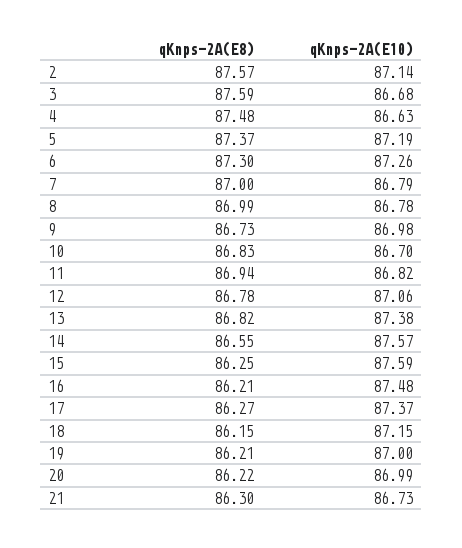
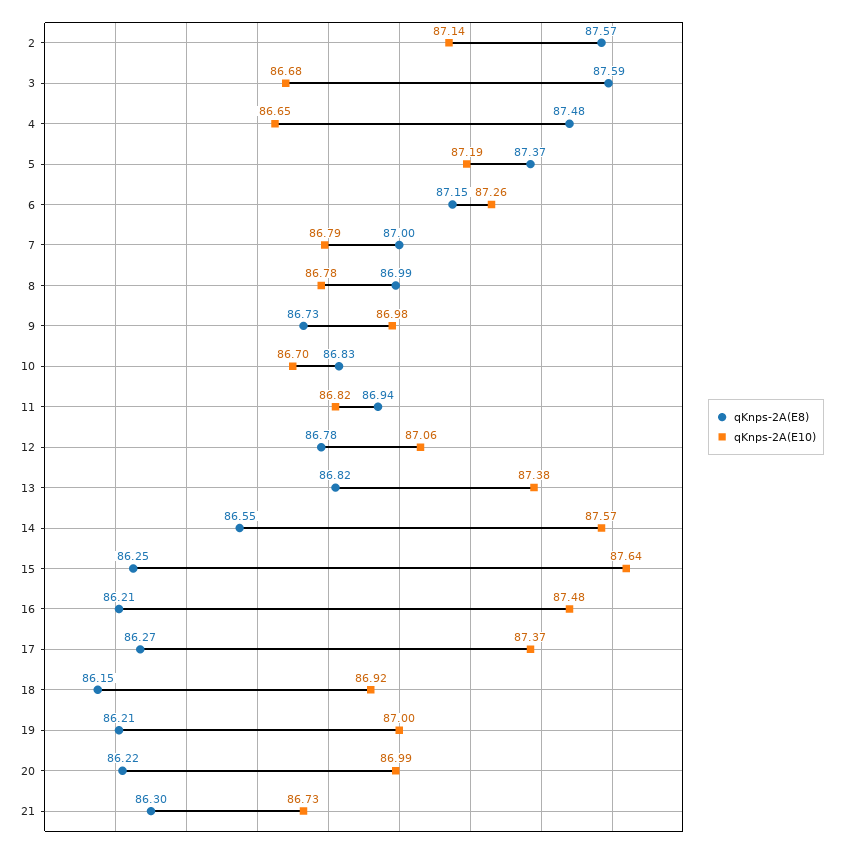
  {
    "qKnps-2A(E8)": {
      "2": 87.57,
      "3": 87.59,
      "4": 87.48,
      "5": 87.37,
-     "6": 87.3,
+     "6": 87.15,
      "7": 87,
      "8": 86.99,
      "9": 86.73,
      "10": 86.83,
      "11": 86.94,
      "12": 86.78,
      "13": 86.82,
      "14": 86.55,
      "15": 86.25,
      "16": 86.21,
      "17": 86.27,
      "18": 86.15,
      "19": 86.21,
      "20": 86.22,
      "21": 86.3
    },
    "qKnps-2A(E10)": {
      "2": 87.14,
      "3": 86.68,
-     "4": 86.63,
+     "4": 86.65,
      "5": 87.19,
      "6": 87.26,
      "7": 86.79,
      "8": 86.78,
      "9": 86.98,
      "10": 86.7,
      "11": 86.82,
      "12": 87.06,
      "13": 87.38,
      "14": 87.57,
-     "15": 87.59,
+     "15": 87.64,
      "16": 87.48,
      "17": 87.37,
-     "18": 87.15,
+     "18": 86.92,
      "19": 87,
      "20": 86.99,
      "21": 86.73
    }
  }

